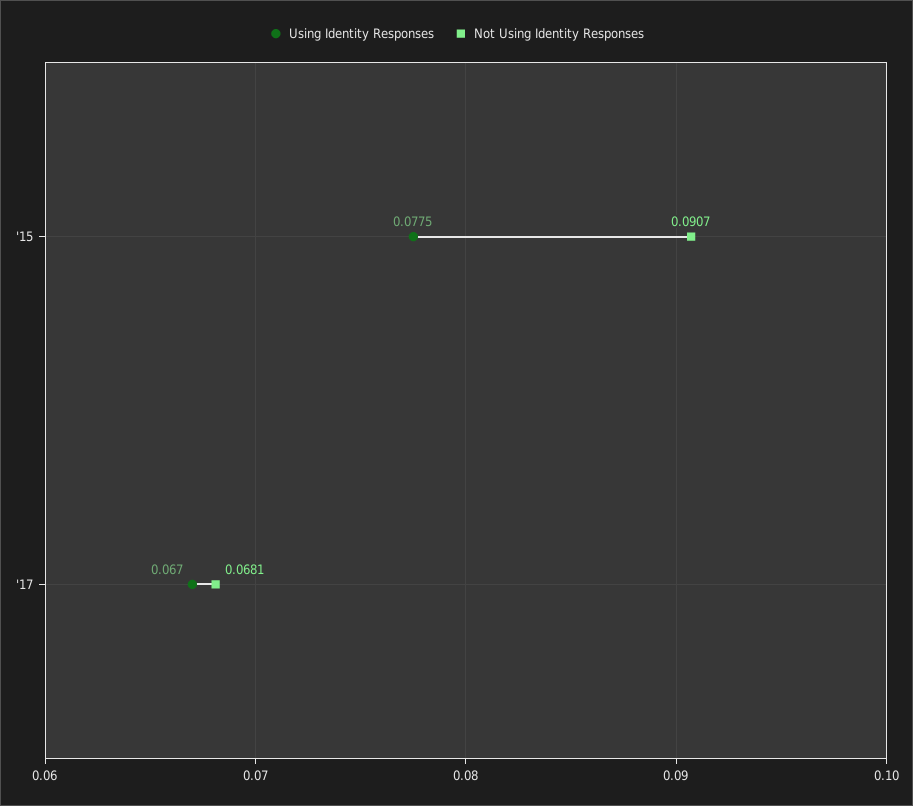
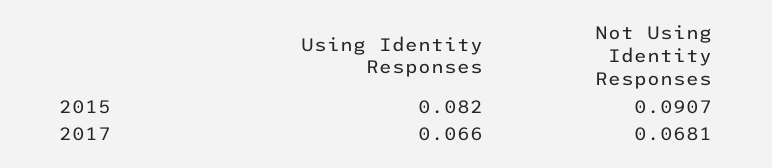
  {
    "Using Identity Responses": {
-     "'15": 0.0775,
+     "'15": 0.082,
-     "'17": 0.067
+     "'17": 0.066
    },
    "Not Using Identity Responses": {
      "'15": 0.0907,
      "'17": 0.0681
    }
  }

